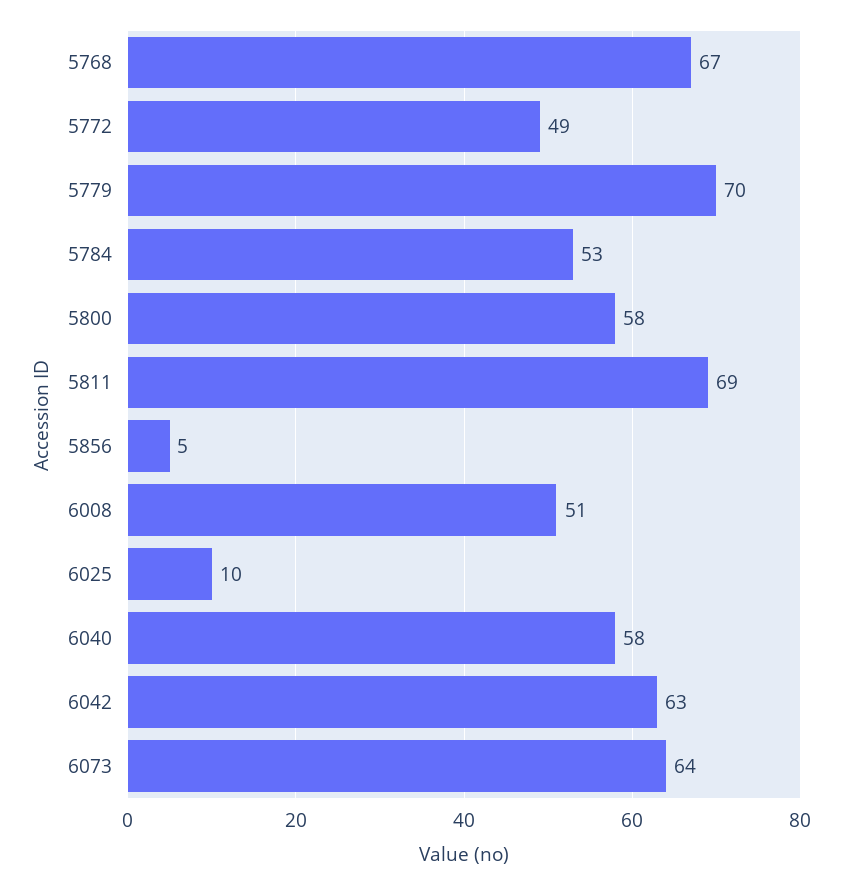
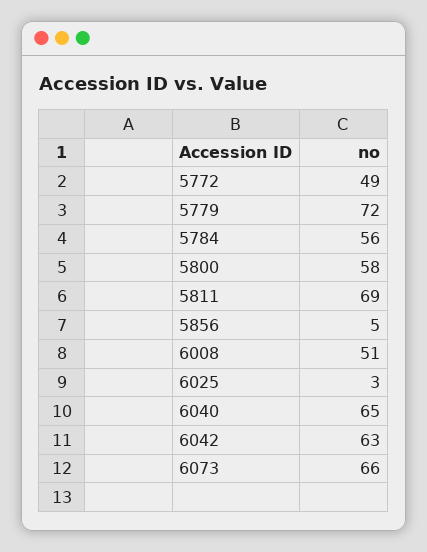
  {
-   "5768": 67,
    "5772": 49,
-   "5779": 70,
+   "5779": 72,
-   "5784": 53,
+   "5784": 56,
    "5800": 58,
    "5811": 69,
    "5856": 5,
    "6008": 51,
-   "6025": 10,
+   "6025": 3,
-   "6040": 58,
+   "6040": 65,
    "6042": 63,
-   "6073": 64
+   "6073": 66
  }

